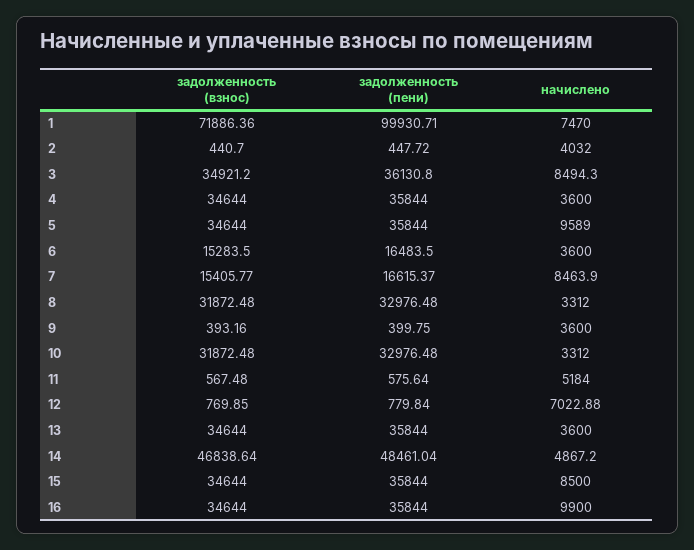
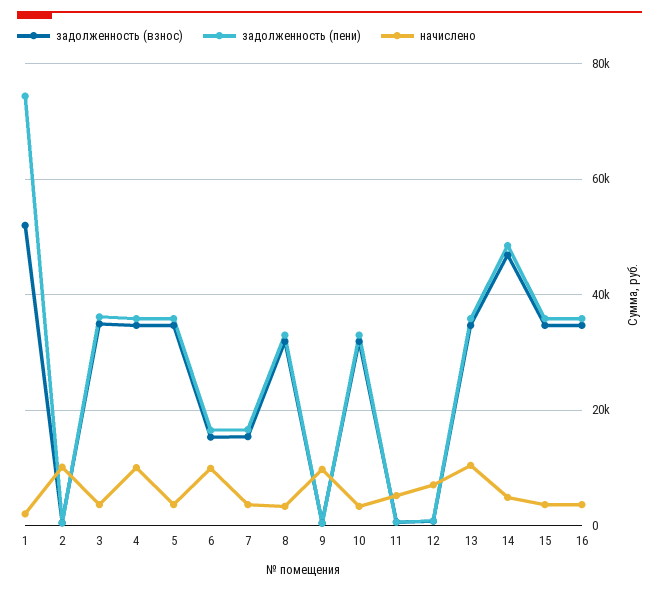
  {
    "задолженность (взнос)": {
-     "1": 71886.36,
+     "1": 52000,
      "2": 440.7,
      "3": 34921.2,
      "4": 34644,
      "5": 34644,
      "6": 15283.5,
      "7": 15405.77,
      "8": 31872.48,
      "9": 393.16,
      "10": 31872.48,
      "11": 567.48,
      "12": 769.85,
      "13": 34644,
      "14": 46838.64,
      "15": 34644,
      "16": 34644
    },
    "задолженность (пени)": {
-     "1": 99930.71,
+     "1": 74000,
      "2": 447.72,
      "3": 36130.8,
      "4": 35844,
      "5": 35844,
      "6": 16483.5,
      "7": 16615.37,
      "8": 32976.48,
      "9": 399.75,
      "10": 32976.48,
      "11": 575.64,
      "12": 779.84,
      "13": 35844,
      "14": 48461.04,
      "15": 35844,
      "16": 35844
    },
    "начислено": {
-     "1": 7470,
+     "1": 2000,
-     "2": 4032,
+     "2": 10000,
-     "3": 8494.3,
+     "3": 4000,
-     "4": 3600,
+     "4": 10000,
-     "5": 9589,
+     "5": 4000,
-     "6": 3600,
+     "6": 10000,
-     "7": 8463.9,
+     "7": 4000,
      "8": 3312,
-     "9": 3600,
+     "9": 10000,
      "10": 3312,
      "11": 5184,
      "12": 7022.88,
-     "13": 3600,
+     "13": 10000,
      "14": 4867.2,
-     "15": 8500,
+     "15": 4000,
-     "16": 9900
+     "16": 4000
    }
  }

